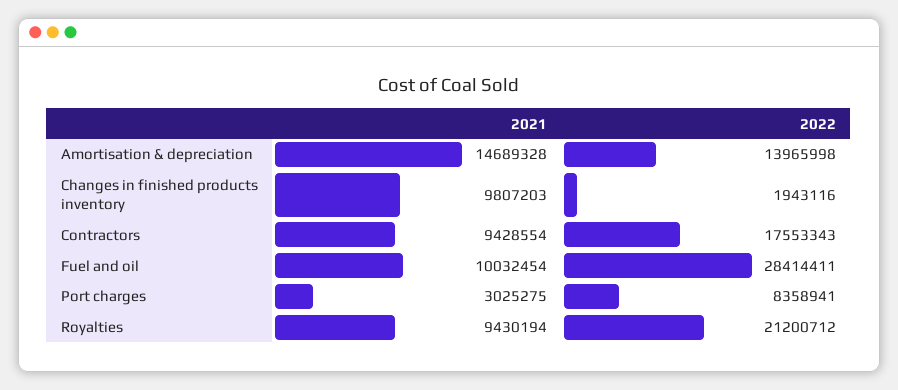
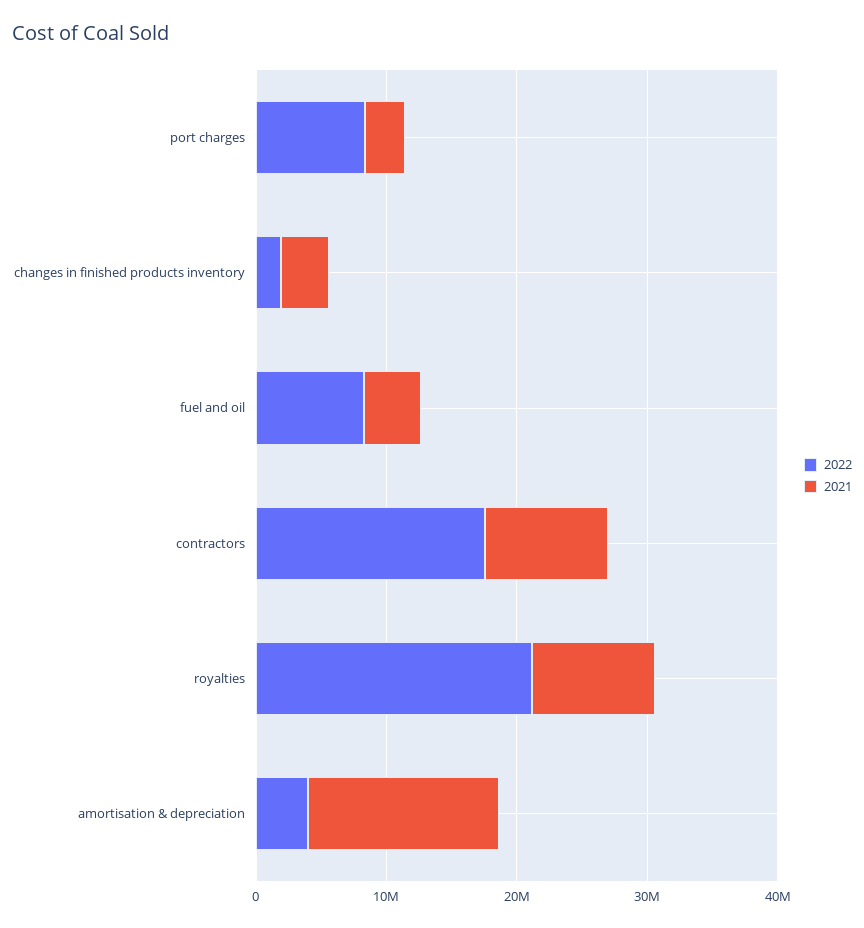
  {
    "2021": {
      "Amortisation & depreciation": 14689328,
-     "Changes in finished products inventory": 9807203,
+     "Changes in finished products inventory": 4000000,
      "Contractors": 9428554,
-     "Fuel and oil": 10032454,
+     "Fuel and oil": 4000000,
      "Port charges": 3025275,
      "Royalties": 9430194
    },
    "2022": {
-     "Amortisation & depreciation": 13965998,
+     "Amortisation & depreciation": 4000000,
      "Changes in finished products inventory": 1943116,
      "Contractors": 17553343,
-     "Fuel and oil": 28414411,
+     "Fuel and oil": 8000000,
      "Port charges": 8358941,
      "Royalties": 21200712
    }
  }

